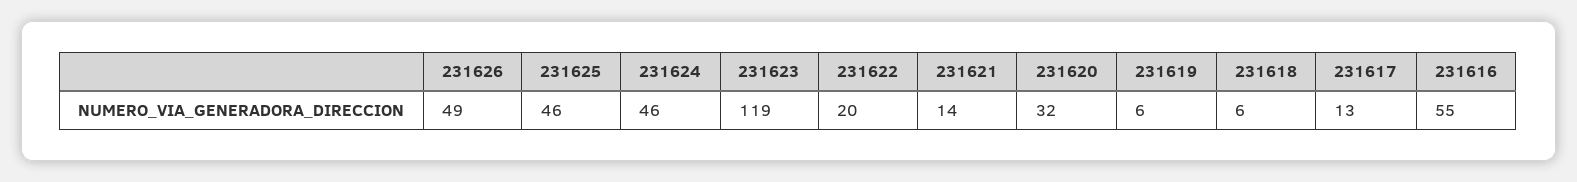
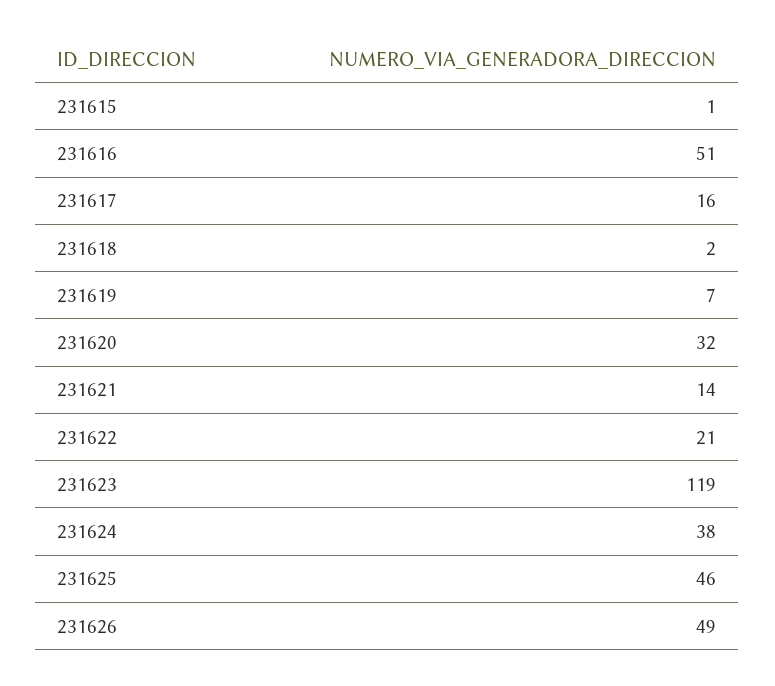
  {
    "231626": 49,
    "231625": 46,
-   "231624": 46,
+   "231624": 38,
    "231623": 119,
-   "231622": 20,
+   "231622": 21,
    "231621": 14,
    "231620": 32,
-   "231619": 6,
+   "231619": 7,
-   "231618": 6,
+   "231618": 2,
-   "231617": 13,
+   "231617": 16,
-   "231616": 55
+   "231616": 51,
+   "231615": 1
  }

